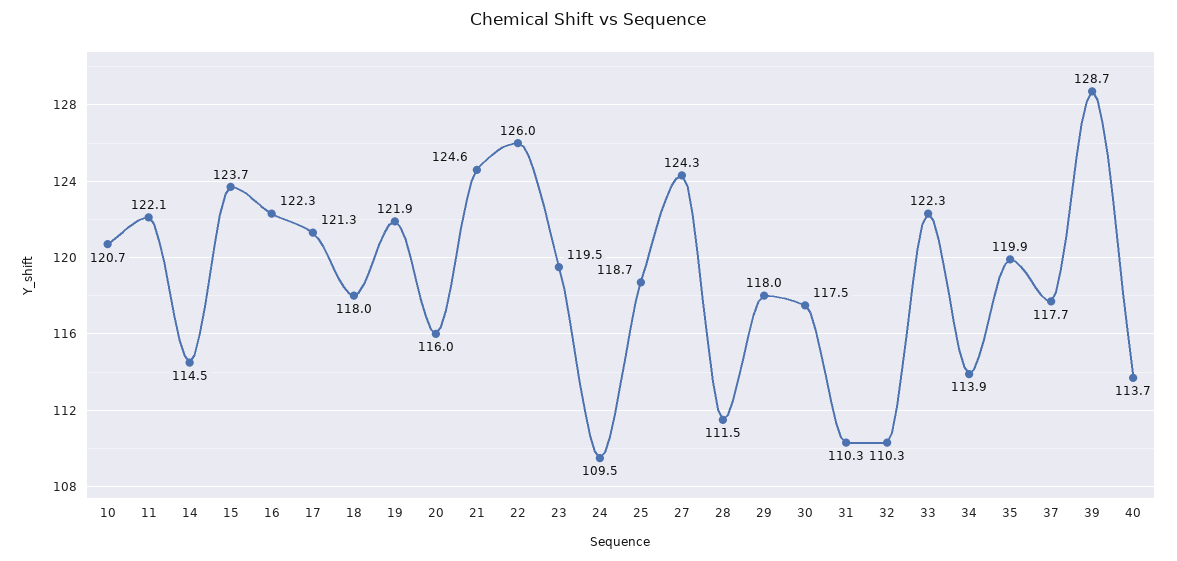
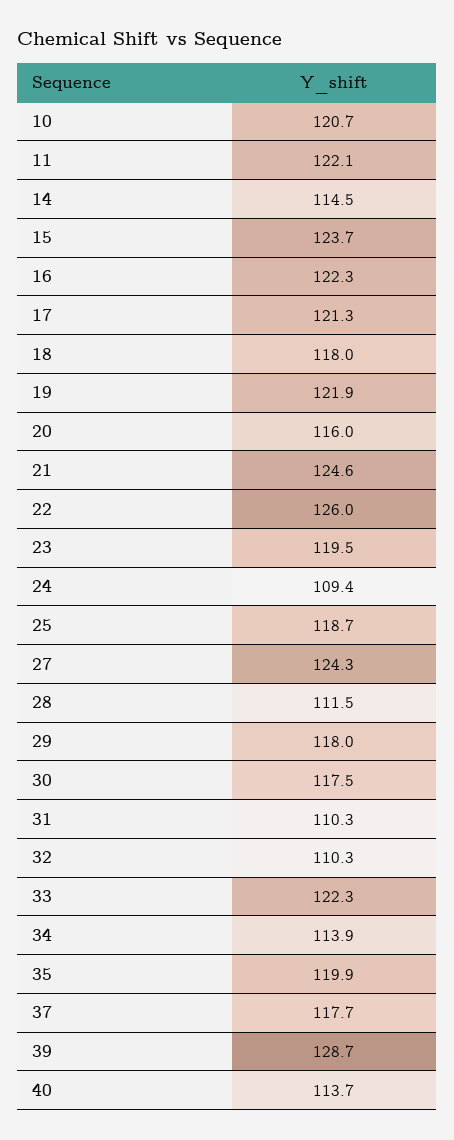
  {
    "10": 120.7,
    "11": 122.1,
    "14": 114.5,
    "15": 123.7,
    "16": 122.3,
    "17": 121.3,
    "18": 118,
    "19": 121.9,
    "20": 116,
    "21": 124.6,
    "22": 126,
    "23": 119.5,
-   "24": 109.5,
+   "24": 109.4,
    "25": 118.7,
    "27": 124.3,
    "28": 111.5,
    "29": 118,
    "30": 117.5,
    "31": 110.3,
    "32": 110.3,
    "33": 122.3,
    "34": 113.9,
    "35": 119.9,
    "37": 117.7,
    "39": 128.7,
    "40": 113.7
  }

